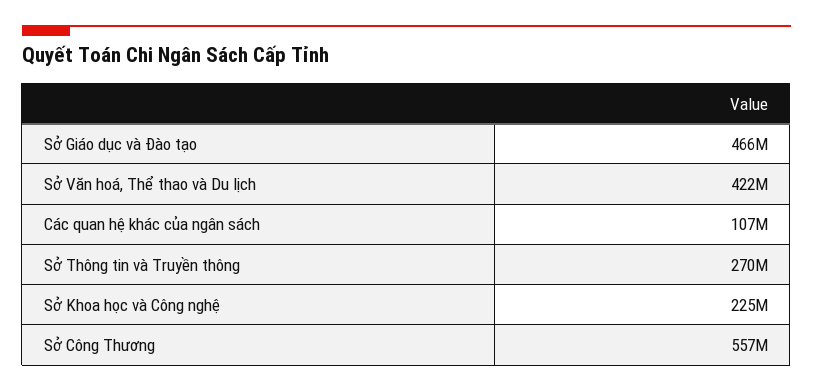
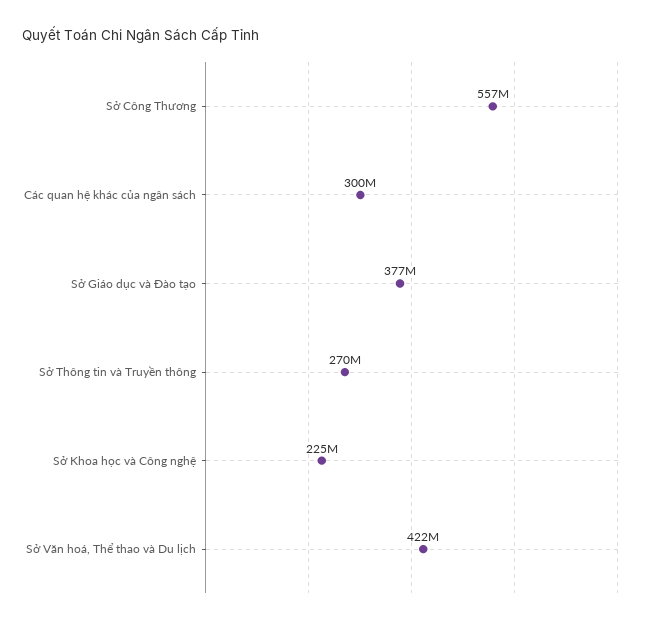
  {
-   "Sở Giáo dục và Đào tạo": 466000000,
+   "Sở Giáo dục và Đào tạo": 377000000,
    "Sở Văn hoá, Thể thao và Du lịch": 422000000,
-   "Các quan hệ khác của ngân sách": 107000000,
+   "Các quan hệ khác của ngân sách": 300000000,
    "Sở Thông tin và Truyền thông": 270000000,
    "Sở Khoa học và Công nghệ": 225000000,
    "Sở Công Thương": 557000000
  }

